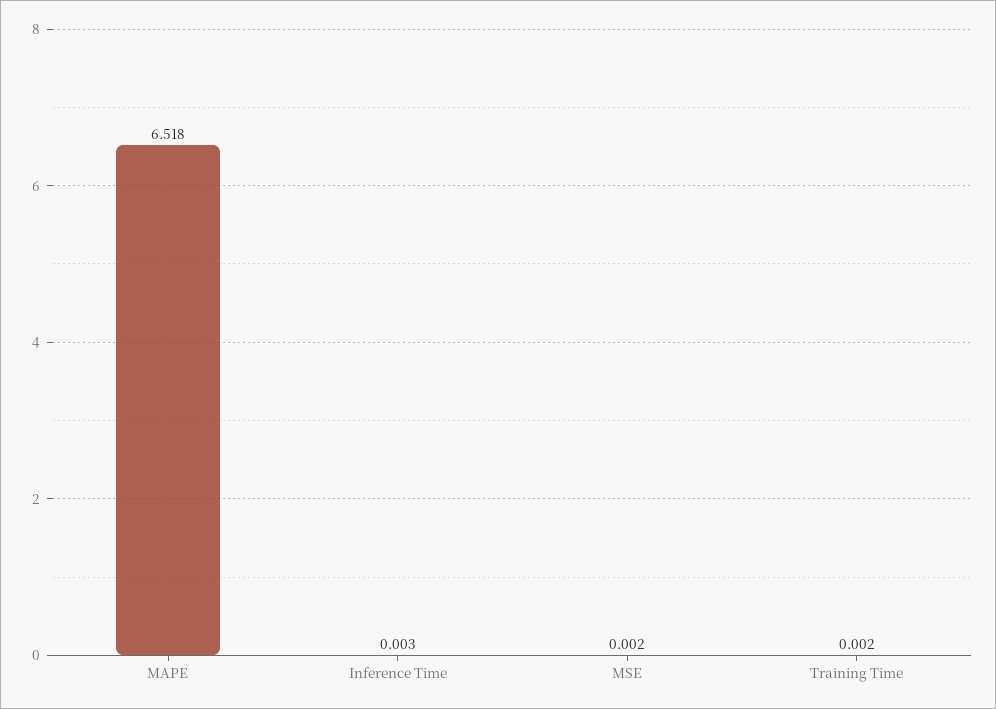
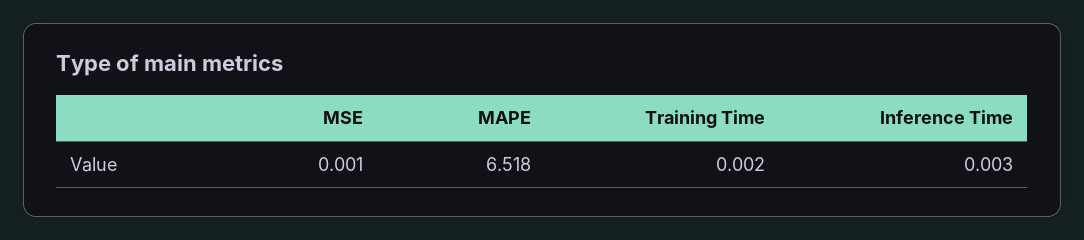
  {
    "MAPE": 6.518,
    "Inference Time": 0.003,
-   "MSE": 0.002,
+   "MSE": 0.001,
    "Training Time": 0.002
  }

